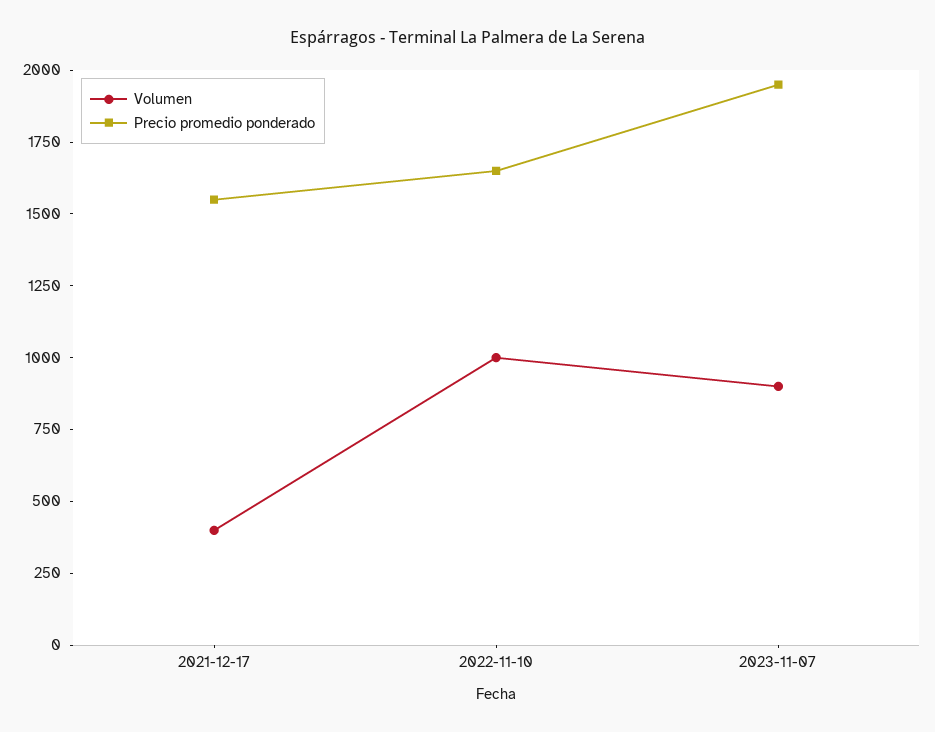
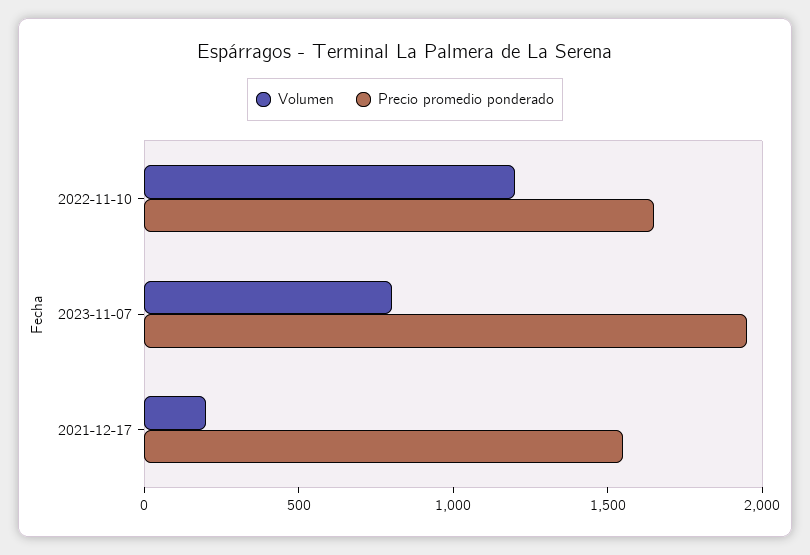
  {
    "Volumen": {
-     "2021-12-17": 400,
+     "2021-12-17": 200,
-     "2022-11-10": 1000,
+     "2022-11-10": 1200,
-     "2023-11-07": 900
+     "2023-11-07": 800
    },
    "Precio promedio ponderado": {
      "2021-12-17": 1550,
      "2022-11-10": 1650,
      "2023-11-07": 1950
    }
  }

